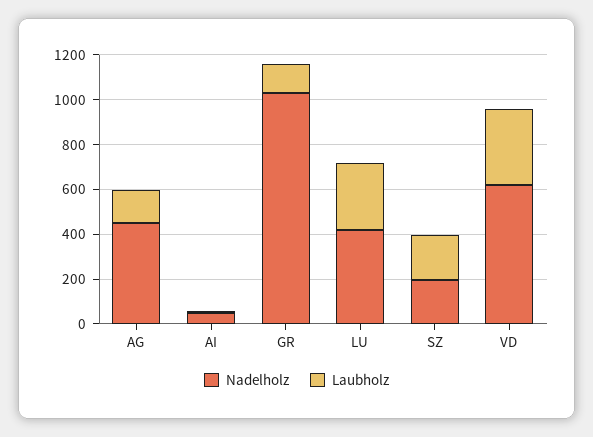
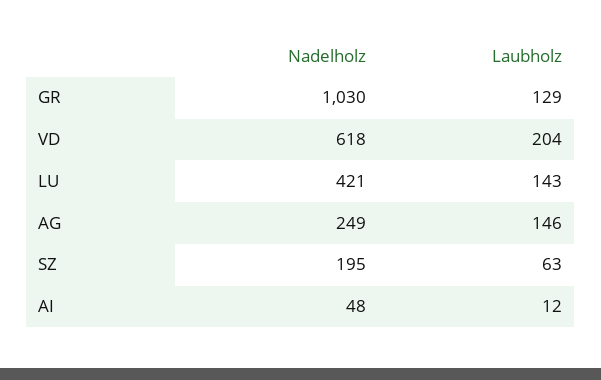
  {
    "Nadelholz": {
-     "AG": 450,
+     "AG": 249,
      "AI": 48,
      "GR": 1030,
      "LU": 421,
      "SZ": 195,
      "VD": 618
    },
    "Laubholz": {
      "AG": 146,
      "AI": 12,
      "GR": 129,
-     "LU": 300,
+     "LU": 143,
-     "SZ": 200,
+     "SZ": 63,
-     "VD": 350
+     "VD": 204
    }
  }

